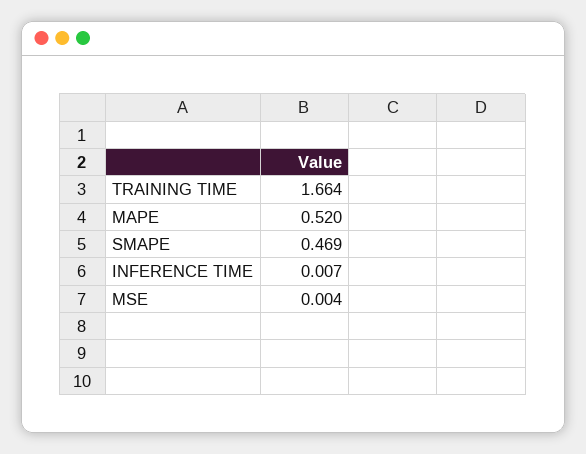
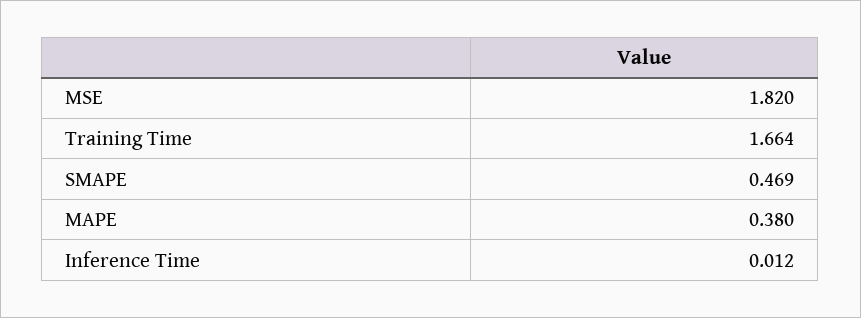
  {
    "TRAINING TIME": 1.664,
-   "MAPE": 0.52,
+   "MAPE": 0.38,
    "SMAPE": 0.469,
-   "INFERENCE TIME": 0.007,
+   "INFERENCE TIME": 0.012,
-   "MSE": 0.004
+   "MSE": 1.82
  }

